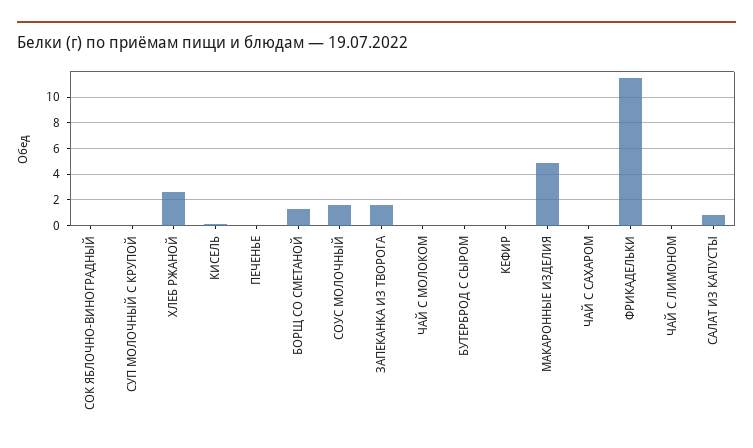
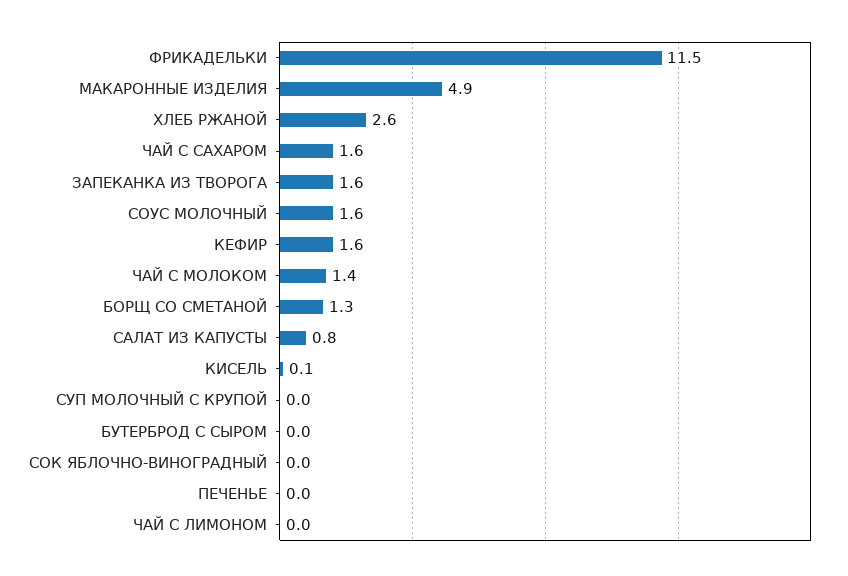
  {
    "СОК ЯБЛОЧНО-ВИНОГРАДНЫЙ": 0,
    "СУП МОЛОЧНЫЙ С КРУПОЙ": 0,
    "ХЛЕБ РЖАНОЙ": 2.6,
    "КИСЕЛЬ": 0.1,
    "ПЕЧЕНЬЕ": 0,
    "БОРЩ СО СМЕТАНОЙ": 1.3,
    "СОУС МОЛОЧНЫЙ": 1.6,
    "ЗАПЕКАНКА ИЗ ТВОРОГА": 1.6,
-   "ЧАЙ С МОЛОКОМ": 0,
+   "ЧАЙ С МОЛОКОМ": 1.4,
    "БУТЕРБРОД С СЫРОМ": 0,
-   "КЕФИР": 0,
+   "КЕФИР": 1.6,
    "МАКАРОННЫЕ ИЗДЕЛИЯ": 4.9,
-   "ЧАЙ С САХАРОМ": 0,
+   "ЧАЙ С САХАРОМ": 1.6,
    "ФРИКАДЕЛЬКИ": 11.5,
    "ЧАЙ С ЛИМОНОМ": 0,
    "САЛАТ ИЗ КАПУСТЫ": 0.8
  }

